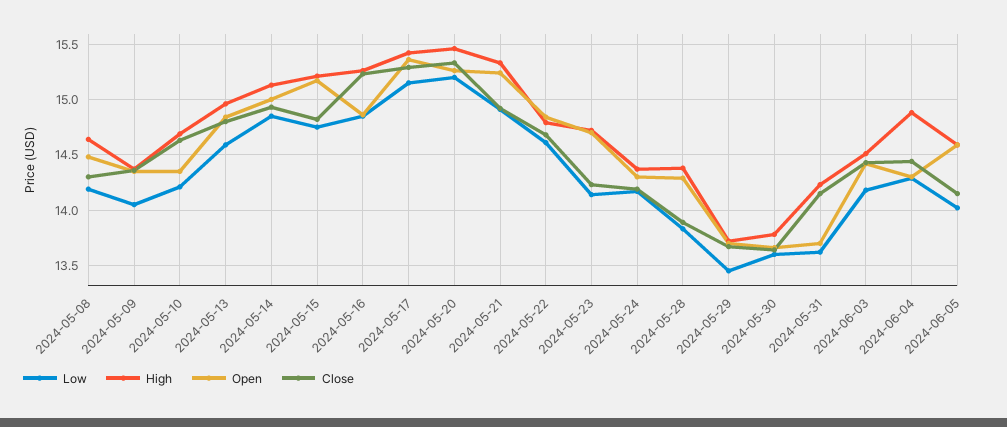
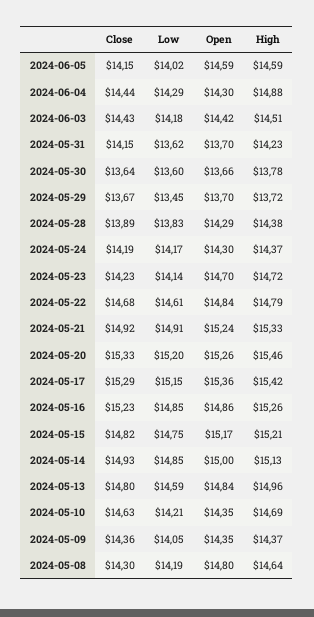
  {
    "Low": {
      "2024-05-08": 14.19,
      "2024-05-09": 14.05,
      "2024-05-10": 14.21,
      "2024-05-13": 14.59,
      "2024-05-14": 14.85,
      "2024-05-15": 14.75,
      "2024-05-16": 14.85,
      "2024-05-17": 15.15,
      "2024-05-20": 15.2,
      "2024-05-21": 14.91,
      "2024-05-22": 14.61,
      "2024-05-23": 14.14,
      "2024-05-24": 14.17,
      "2024-05-28": 13.83,
      "2024-05-29": 13.45,
      "2024-05-30": 13.6,
      "2024-05-31": 13.62,
      "2024-06-03": 14.18,
      "2024-06-04": 14.29,
      "2024-06-05": 14.02
    },
    "High": {
      "2024-05-08": 14.64,
      "2024-05-09": 14.37,
      "2024-05-10": 14.69,
      "2024-05-13": 14.96,
      "2024-05-14": 15.13,
      "2024-05-15": 15.21,
      "2024-05-16": 15.26,
      "2024-05-17": 15.42,
      "2024-05-20": 15.46,
      "2024-05-21": 15.33,
      "2024-05-22": 14.79,
      "2024-05-23": 14.72,
      "2024-05-24": 14.37,
      "2024-05-28": 14.38,
      "2024-05-29": 13.72,
      "2024-05-30": 13.78,
      "2024-05-31": 14.23,
      "2024-06-03": 14.51,
      "2024-06-04": 14.88,
      "2024-06-05": 14.59
    },
    "Open": {
-     "2024-05-08": 14.5,
+     "2024-05-08": 14.8,
      "2024-05-09": 14.35,
      "2024-05-10": 14.35,
      "2024-05-13": 14.84,
      "2024-05-14": 15,
      "2024-05-15": 15.17,
      "2024-05-16": 14.86,
      "2024-05-17": 15.36,
      "2024-05-20": 15.26,
      "2024-05-21": 15.24,
      "2024-05-22": 14.84,
      "2024-05-23": 14.7,
      "2024-05-24": 14.3,
      "2024-05-28": 14.29,
      "2024-05-29": 13.7,
      "2024-05-30": 13.66,
      "2024-05-31": 13.7,
      "2024-06-03": 14.42,
      "2024-06-04": 14.3,
      "2024-06-05": 14.59
    },
    "Close": {
      "2024-05-08": 14.3,
      "2024-05-09": 14.36,
      "2024-05-10": 14.63,
      "2024-05-13": 14.8,
      "2024-05-14": 14.93,
      "2024-05-15": 14.82,
      "2024-05-16": 15.23,
      "2024-05-17": 15.29,
      "2024-05-20": 15.33,
      "2024-05-21": 14.92,
      "2024-05-22": 14.68,
      "2024-05-23": 14.23,
      "2024-05-24": 14.19,
      "2024-05-28": 13.89,
      "2024-05-29": 13.67,
      "2024-05-30": 13.64,
      "2024-05-31": 14.15,
      "2024-06-03": 14.43,
      "2024-06-04": 14.44,
      "2024-06-05": 14.15
    }
  }

